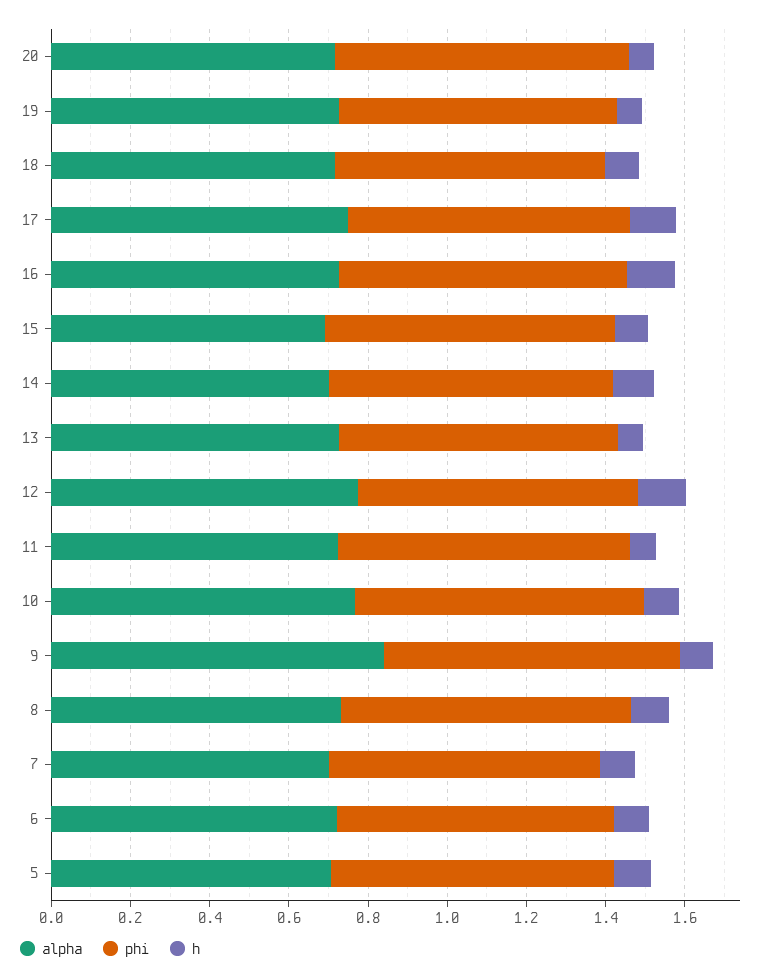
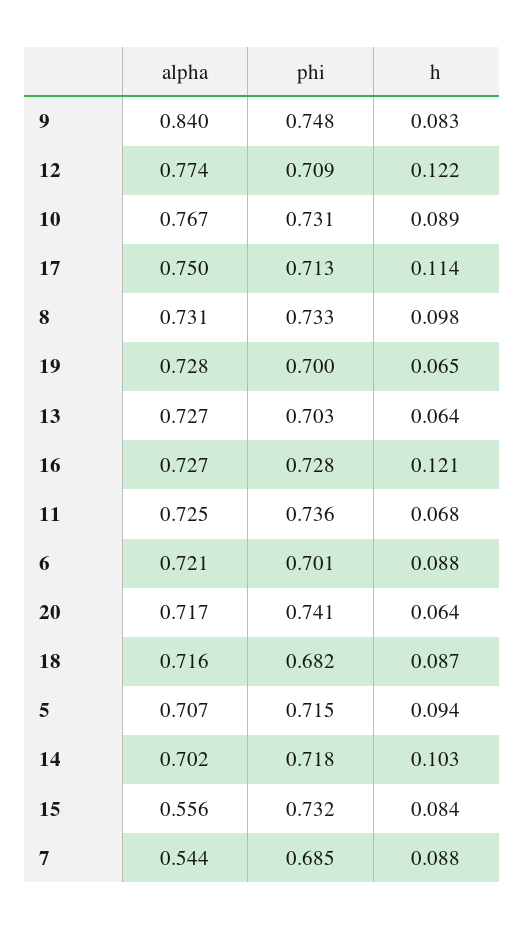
  {
    "alpha": {
      "20": 0.717,
      "19": 0.728,
      "18": 0.716,
      "17": 0.75,
      "16": 0.727,
-     "15": 0.7,
+     "15": 0.556,
      "14": 0.702,
      "13": 0.727,
      "12": 0.774,
      "11": 0.725,
      "10": 0.767,
      "9": 0.84,
      "8": 0.731,
-     "7": 0.7,
+     "7": 0.544,
      "6": 0.721,
      "5": 0.707
    },
    "phi": {
      "20": 0.741,
      "19": 0.7,
      "18": 0.682,
      "17": 0.713,
      "16": 0.728,
      "15": 0.732,
      "14": 0.718,
      "13": 0.703,
      "12": 0.709,
      "11": 0.736,
      "10": 0.731,
      "9": 0.748,
      "8": 0.733,
      "7": 0.685,
      "6": 0.701,
      "5": 0.715
    },
    "h": {
      "20": 0.064,
      "19": 0.065,
      "18": 0.087,
      "17": 0.114,
      "16": 0.121,
      "15": 0.084,
      "14": 0.103,
      "13": 0.064,
      "12": 0.122,
      "11": 0.068,
      "10": 0.089,
      "9": 0.083,
      "8": 0.098,
      "7": 0.088,
      "6": 0.088,
      "5": 0.094
    }
  }

